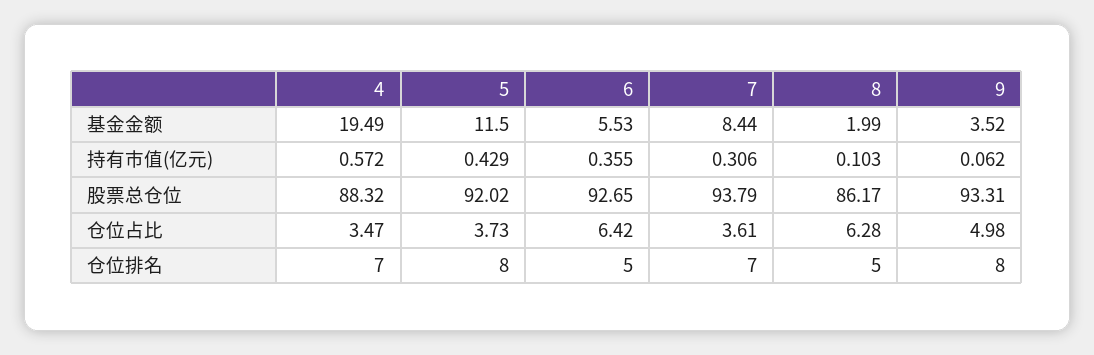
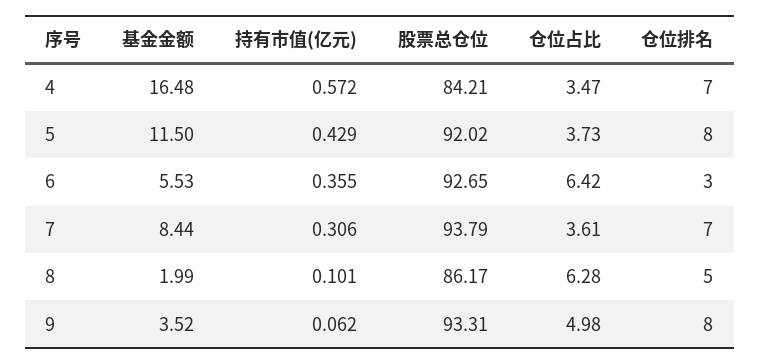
  {
    "4": {
-     "基金金额": 19.49,
+     "基金金额": 16.48,
      "持有市值(亿元)": 0.572,
-     "股票总仓位": 88.32,
+     "股票总仓位": 84.21,
      "仓位占比": 3.47,
      "仓位排名": 7
    },
    "5": {
      "基金金额": 11.5,
      "持有市值(亿元)": 0.429,
      "股票总仓位": 92.02,
      "仓位占比": 3.73,
      "仓位排名": 8
    },
    "6": {
      "基金金额": 5.53,
      "持有市值(亿元)": 0.355,
      "股票总仓位": 92.65,
      "仓位占比": 6.42,
-     "仓位排名": 5
+     "仓位排名": 3
    },
    "7": {
      "基金金额": 8.44,
      "持有市值(亿元)": 0.306,
      "股票总仓位": 93.79,
      "仓位占比": 3.61,
      "仓位排名": 7
    },
    "8": {
      "基金金额": 1.99,
-     "持有市值(亿元)": 0.103,
+     "持有市值(亿元)": 0.101,
      "股票总仓位": 86.17,
      "仓位占比": 6.28,
      "仓位排名": 5
    },
    "9": {
      "基金金额": 3.52,
      "持有市值(亿元)": 0.062,
      "股票总仓位": 93.31,
      "仓位占比": 4.98,
      "仓位排名": 8
    }
  }

